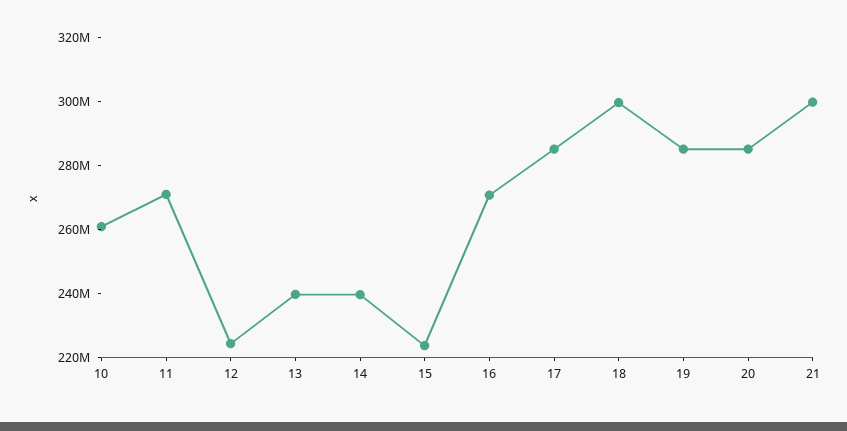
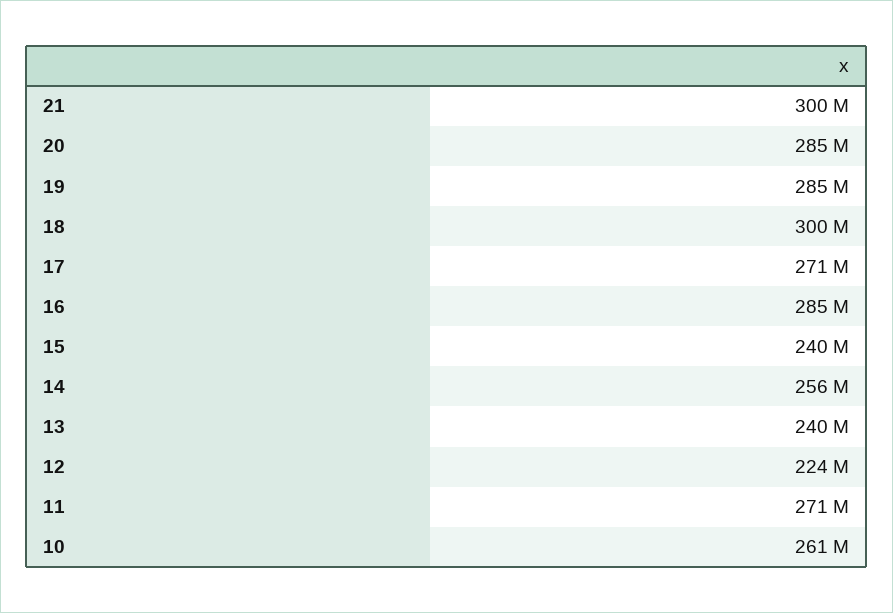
  {
    "10": 261000000,
    "11": 271000000,
    "12": 224000000,
    "13": 240000000,
-   "14": 240000000,
+   "14": 256000000,
-   "15": 225000000,
+   "15": 240000000,
-   "16": 270000000,
+   "16": 285000000,
-   "17": 285000000,
+   "17": 271000000,
    "18": 300000000,
    "19": 285000000,
    "20": 285000000,
    "21": 300000000
  }

